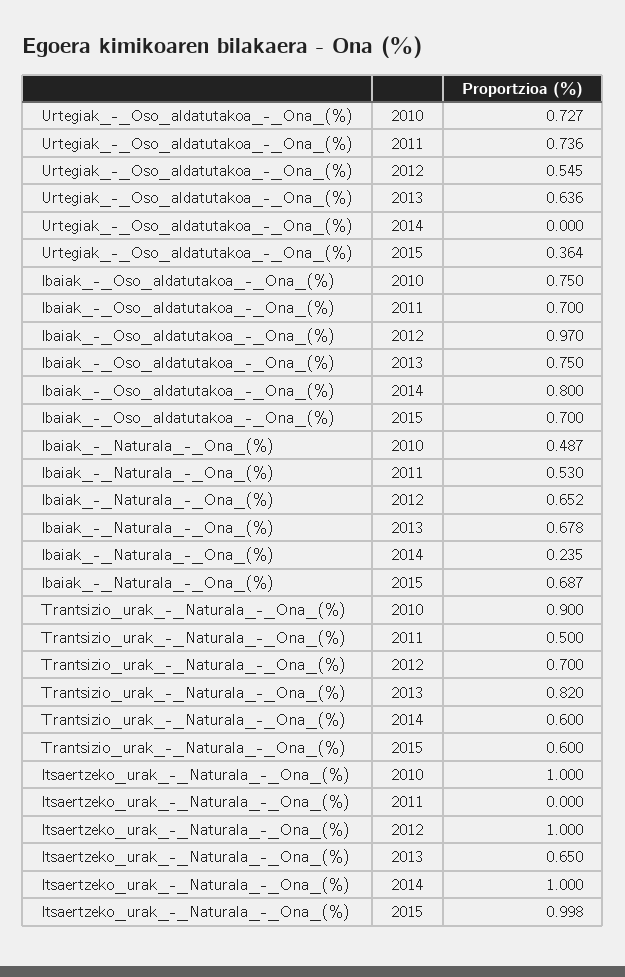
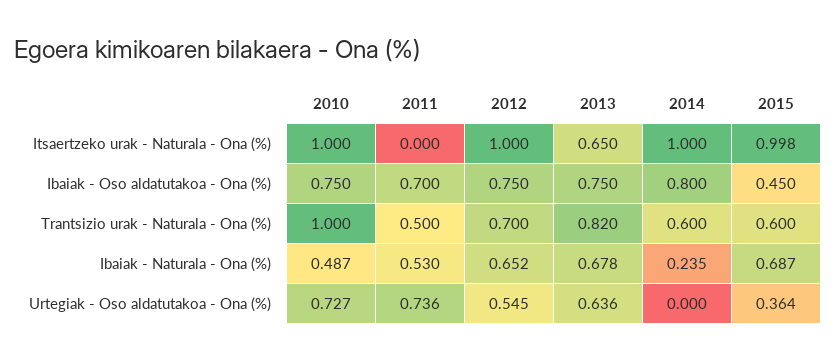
  {
    "Urtegiak_-_Oso_aldatutakoa_-_Ona_(%)": {
      "2010": 0.727,
      "2011": 0.736,
      "2012": 0.545,
      "2013": 0.636,
      "2014": 0,
      "2015": 0.364
    },
    "Ibaiak_-_Oso_aldatutakoa_-_Ona_(%)": {
      "2010": 0.75,
      "2011": 0.7,
-     "2012": 0.97,
+     "2012": 0.75,
      "2013": 0.75,
      "2014": 0.8,
-     "2015": 0.7
+     "2015": 0.45
    },
    "Ibaiak_-_Naturala_-_Ona_(%)": {
      "2010": 0.487,
      "2011": 0.53,
      "2012": 0.652,
      "2013": 0.678,
      "2014": 0.235,
      "2015": 0.687
    },
    "Trantsizio_urak_-_Naturala_-_Ona_(%)": {
-     "2010": 0.9,
+     "2010": 1,
      "2011": 0.5,
      "2012": 0.7,
      "2013": 0.82,
      "2014": 0.6,
      "2015": 0.6
    },
    "Itsaertzeko_urak_-_Naturala_-_Ona_(%)": {
      "2010": 1,
      "2011": 0,
      "2012": 1,
      "2013": 0.65,
      "2014": 1,
      "2015": 0.998
    }
  }

